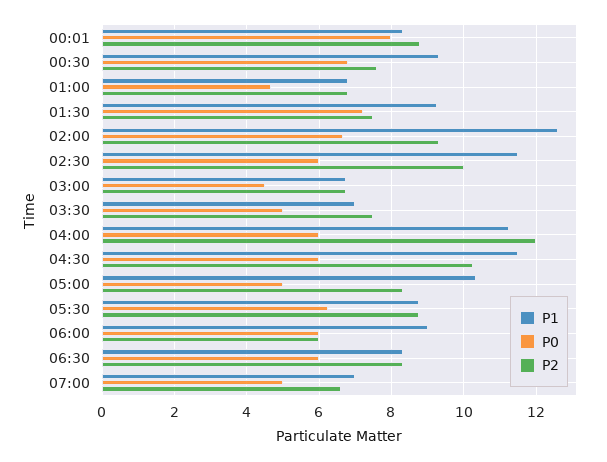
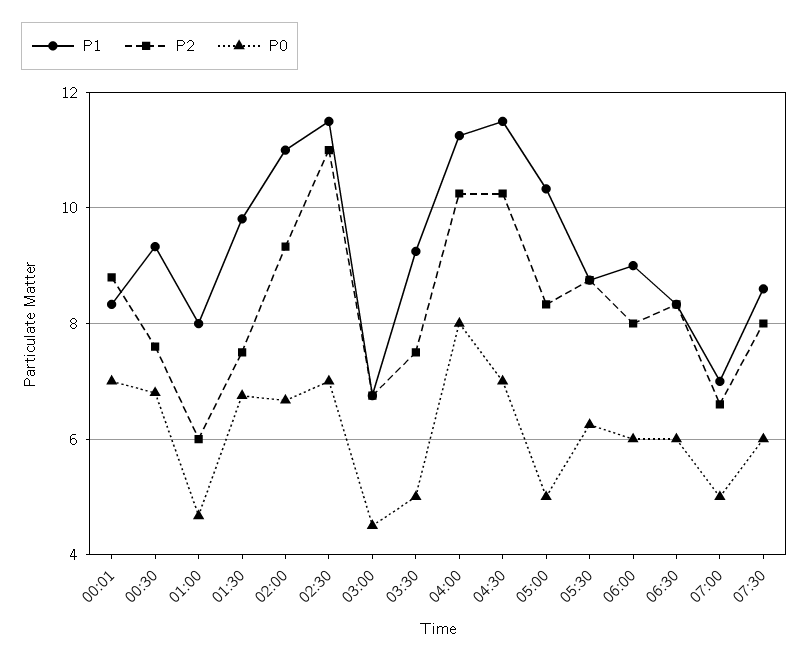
  {
    "P1": {
      "00:01": 8.4,
      "00:30": 9.4,
-     "01:00": 6.8,
+     "01:00": 8,
-     "01:30": 9.2,
+     "01:30": 9.8,
-     "02:00": 12.6,
+     "02:00": 11,
      "02:30": 11.6,
      "03:00": 6.8,
-     "03:30": 7,
+     "03:30": 9.2,
      "04:00": 11.2,
      "04:30": 11.6,
      "05:00": 10.4,
      "05:30": 8.8,
      "06:00": 9,
      "06:30": 8.4,
-     "07:00": 7
+     "07:00": 7,
+     "07:30": 8.6
    },
    "P0": {
-     "00:01": 8,
+     "00:01": 7,
      "00:30": 6.8,
      "01:00": 4.6,
-     "01:30": 7.2,
+     "01:30": 6.8,
      "02:00": 6.6,
-     "02:30": 6,
+     "02:30": 7,
      "03:00": 4.6,
      "03:30": 5,
-     "04:00": 6,
+     "04:00": 8,
-     "04:30": 6,
+     "04:30": 7,
      "05:00": 5,
      "05:30": 6.2,
      "06:00": 6,
      "06:30": 6,
-     "07:00": 5
+     "07:00": 5,
+     "07:30": 6
    },
    "P2": {
      "00:01": 8.8,
      "00:30": 7.6,
-     "01:00": 6.8,
+     "01:00": 6,
      "01:30": 7.6,
      "02:00": 9.4,
-     "02:30": 10,
+     "02:30": 11,
      "03:00": 6.8,
      "03:30": 7.6,
-     "04:00": 12,
+     "04:00": 10.2,
      "04:30": 10.2,
      "05:00": 8.4,
      "05:30": 8.8,
-     "06:00": 6,
+     "06:00": 8,
      "06:30": 8.4,
-     "07:00": 6.6
+     "07:00": 6.6,
+     "07:30": 8
    }
  }

